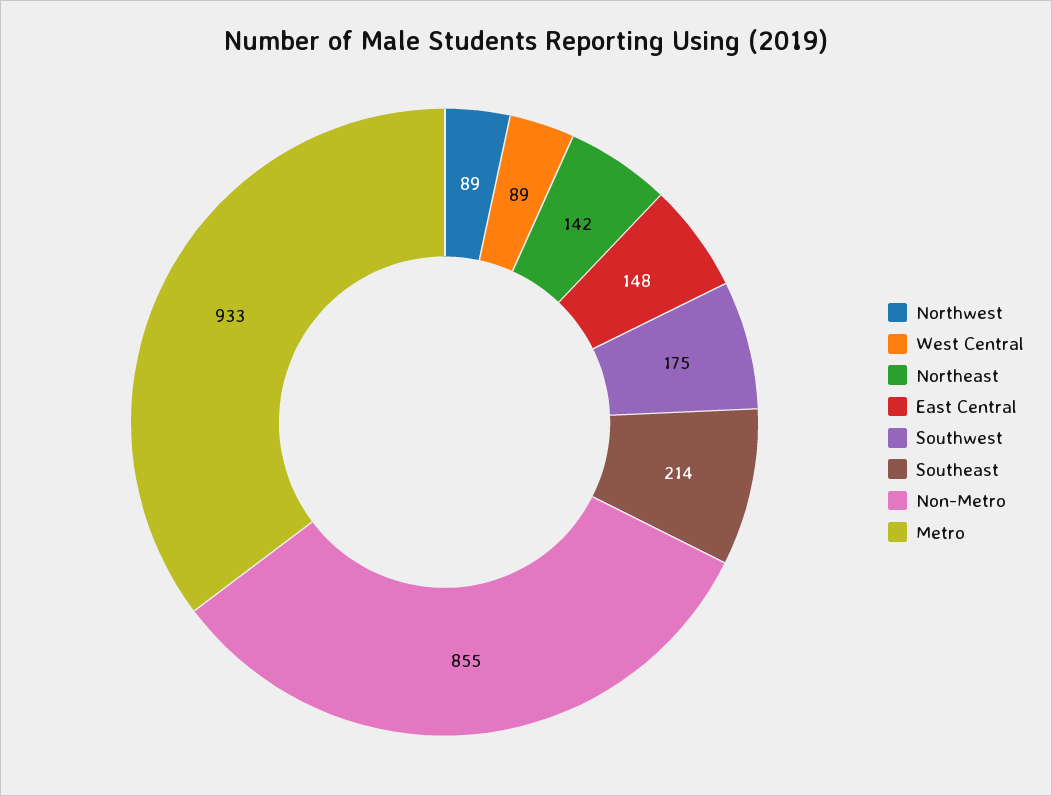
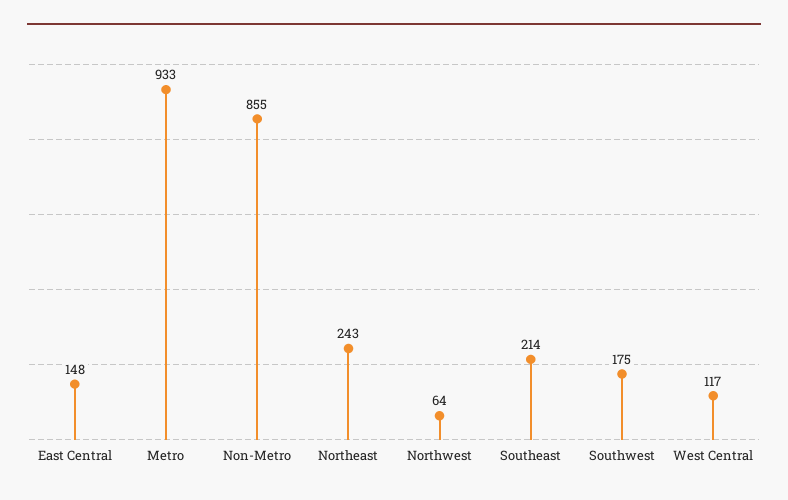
  {
-   "Northwest": 89,
+   "Northwest": 64,
-   "West Central": 89,
+   "West Central": 117,
-   "Northeast": 142,
+   "Northeast": 243,
    "East Central": 148,
    "Southwest": 175,
    "Southeast": 214,
    "Non-Metro": 855,
    "Metro": 933
  }

